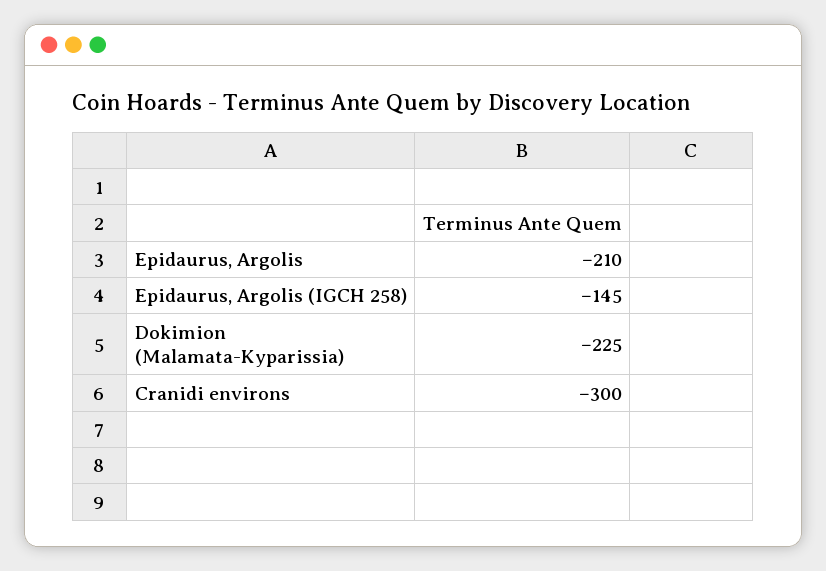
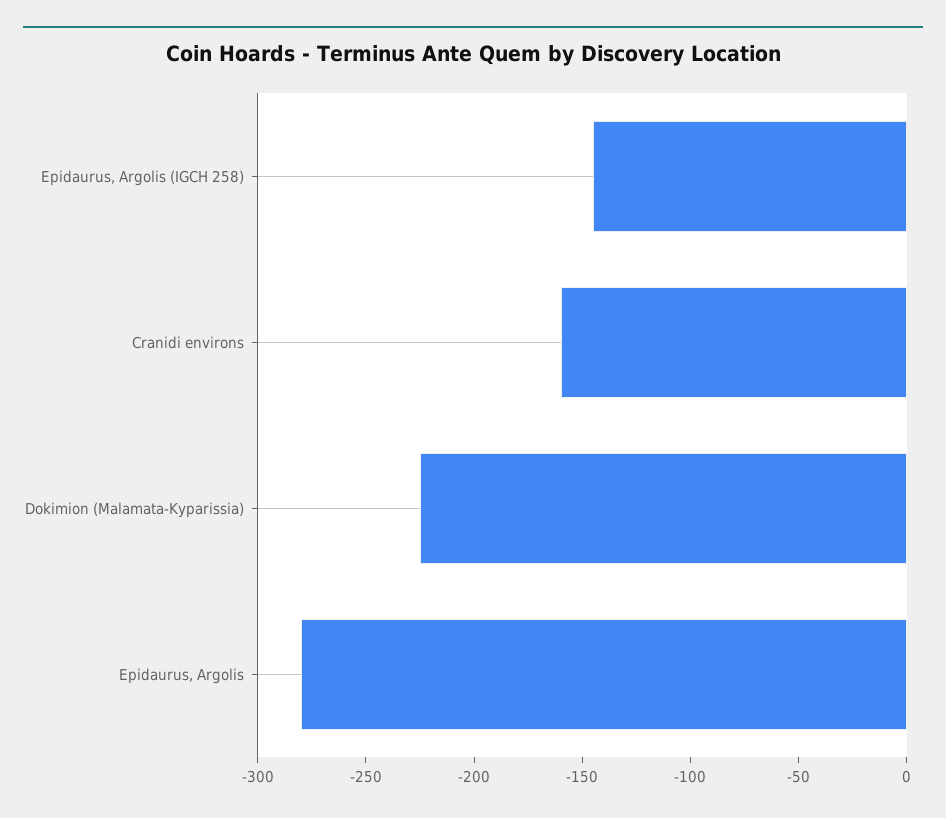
  {
-   "Epidaurus, Argolis": -210,
+   "Epidaurus, Argolis": -280,
    "Epidaurus, Argolis (IGCH 258)": -145,
    "Dokimion (Malamata-Kyparissia)": -225,
-   "Cranidi environs": -300
+   "Cranidi environs": -160
  }

